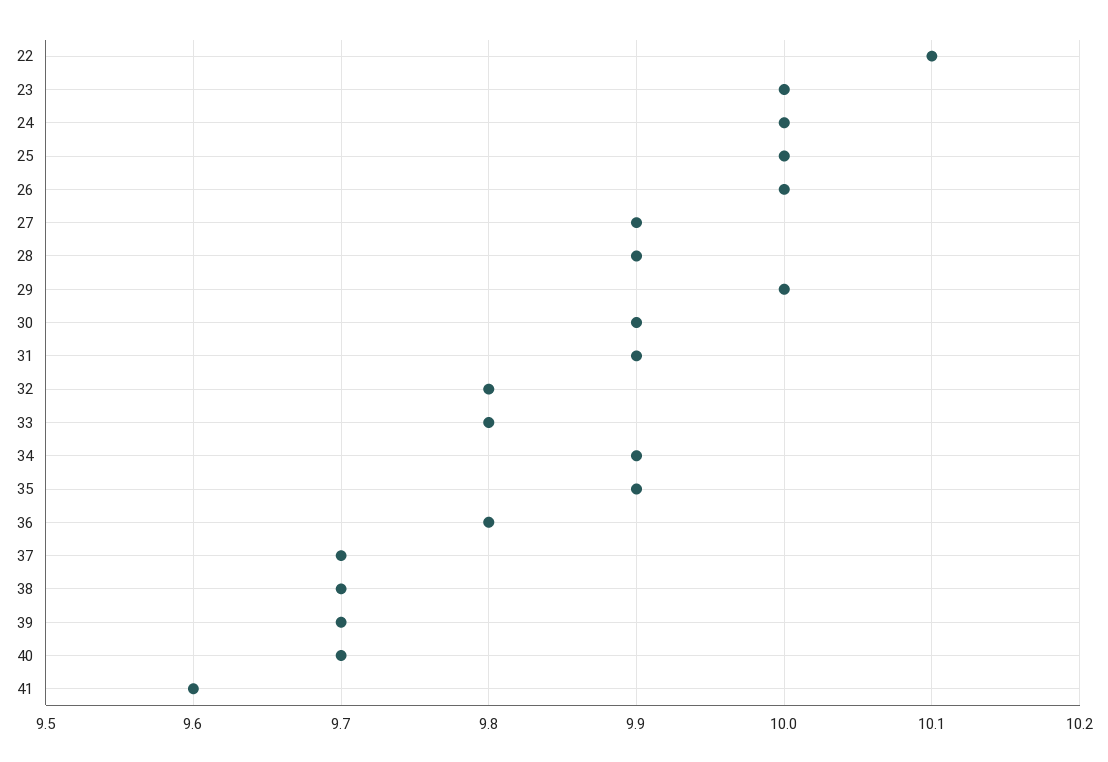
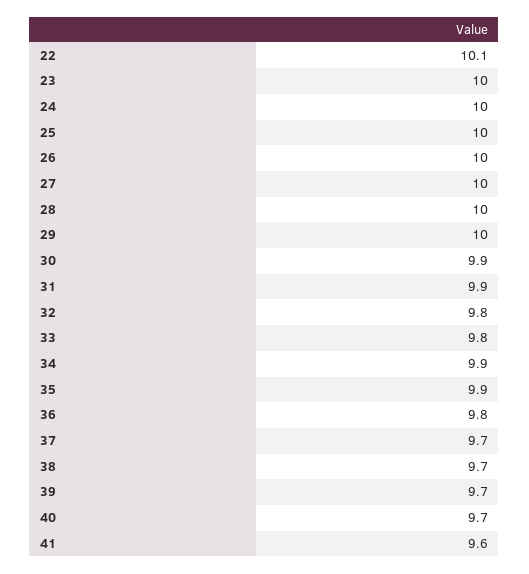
  {
    "22": 10.1,
    "23": 10,
    "24": 10,
    "25": 10,
    "26": 10,
-   "27": 9.9,
+   "27": 10,
-   "28": 9.9,
+   "28": 10,
    "29": 10,
    "30": 9.9,
    "31": 9.9,
    "32": 9.8,
    "33": 9.8,
    "34": 9.9,
    "35": 9.9,
    "36": 9.8,
    "37": 9.7,
    "38": 9.7,
    "39": 9.7,
    "40": 9.7,
    "41": 9.6
  }

